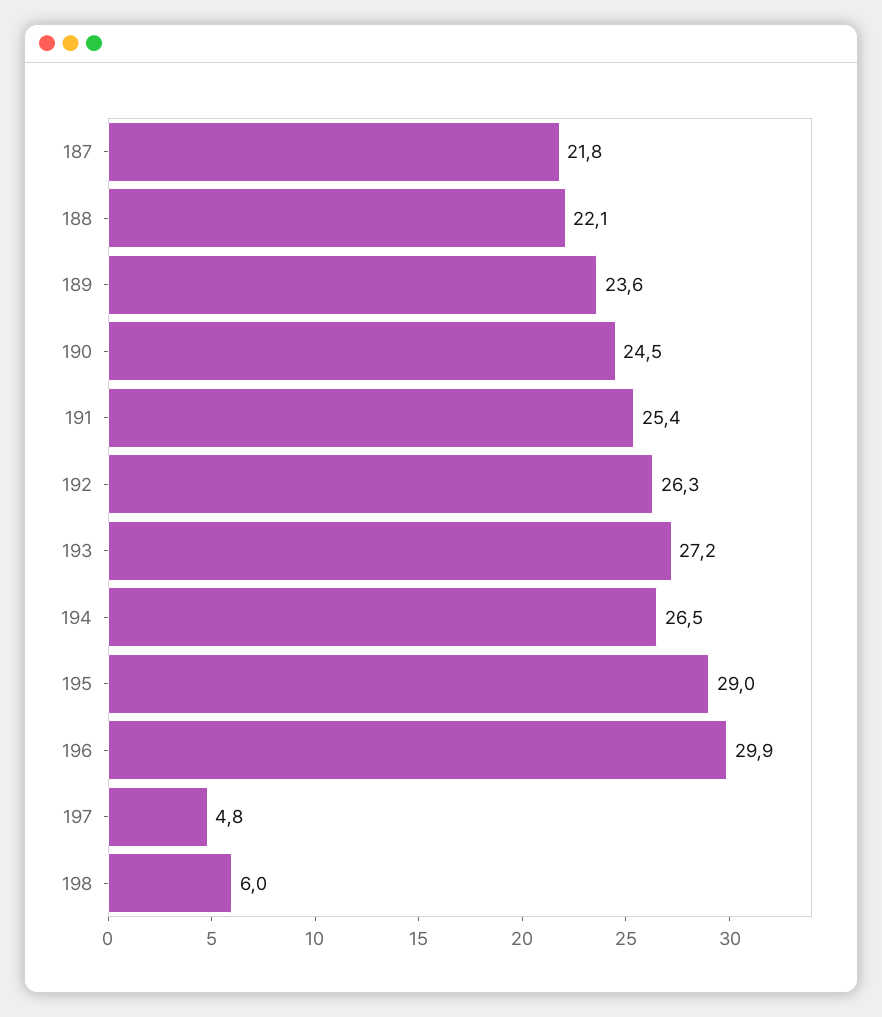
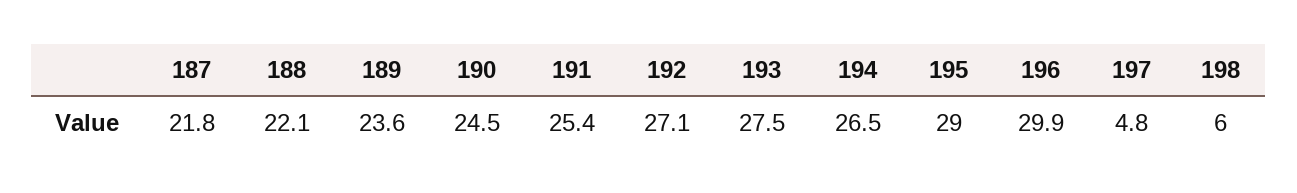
  {
    "187": 21.8,
    "188": 22.1,
    "189": 23.6,
    "190": 24.5,
    "191": 25.4,
-   "192": 26.3,
+   "192": 27.1,
-   "193": 27.2,
+   "193": 27.5,
    "194": 26.5,
    "195": 29,
    "196": 29.9,
    "197": 4.8,
    "198": 6
  }

